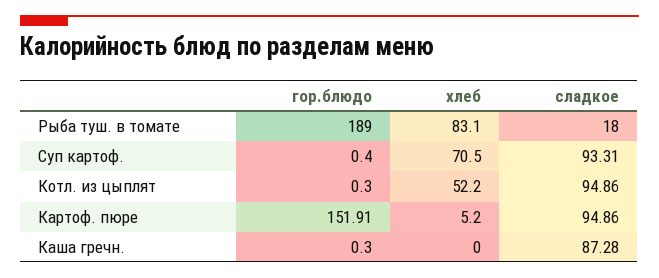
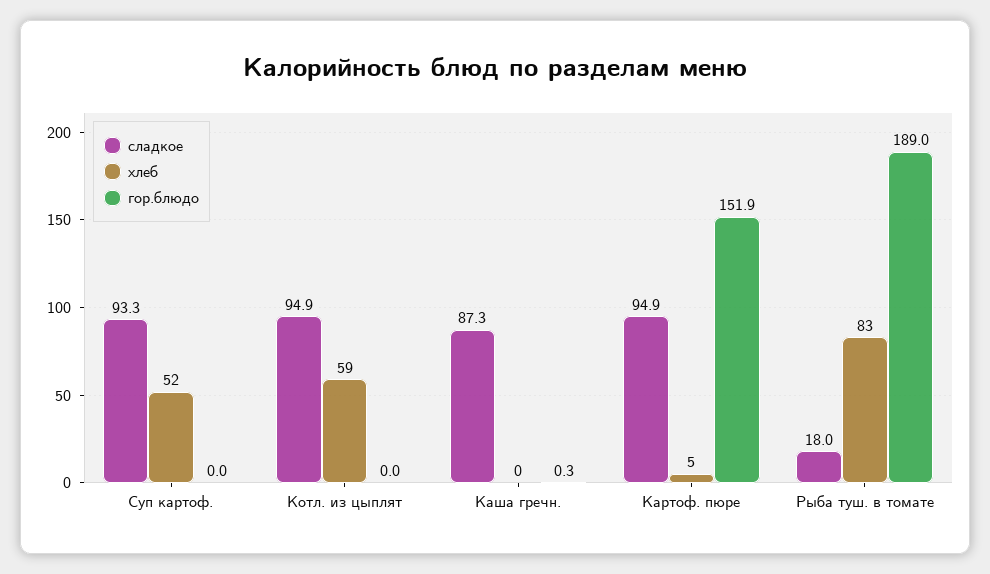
  {
    "гор.блюдо": {
      "Рыба туш. в томате": 189,
-     "Суп картоф.": 0.4,
+     "Суп картоф.": 0,
-     "Котл. из цыплят": 0.3,
+     "Котл. из цыплят": 0,
      "Картоф. пюре": 151.91,
      "Каша гречн.": 0.3
    },
    "хлеб": {
      "Рыба туш. в томате": 83.1,
-     "Суп картоф.": 70.5,
+     "Суп картоф.": 52,
-     "Котл. из цыплят": 52.2,
+     "Котл. из цыплят": 59,
      "Картоф. пюре": 5.2,
      "Каша гречн.": 0
    },
    "сладкое": {
      "Рыба туш. в томате": 18,
      "Суп картоф.": 93.31,
      "Котл. из цыплят": 94.86,
      "Картоф. пюре": 94.86,
      "Каша гречн.": 87.28
    }
  }

